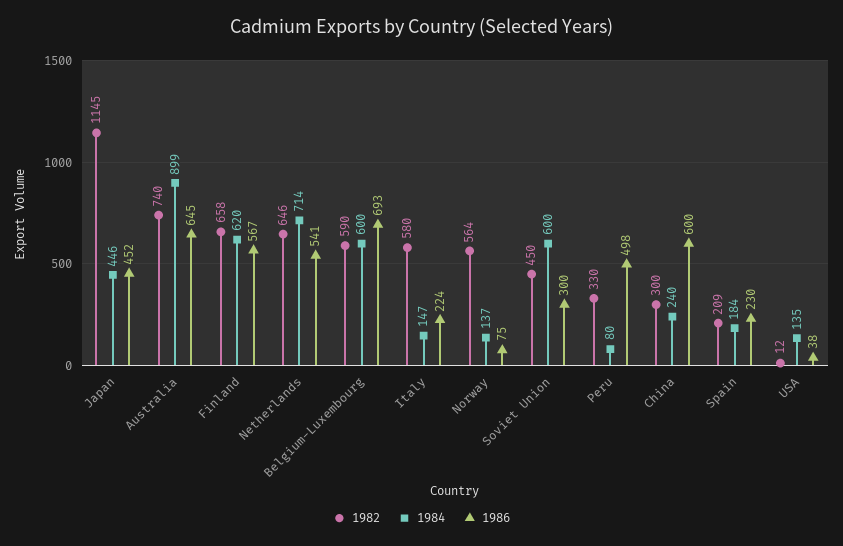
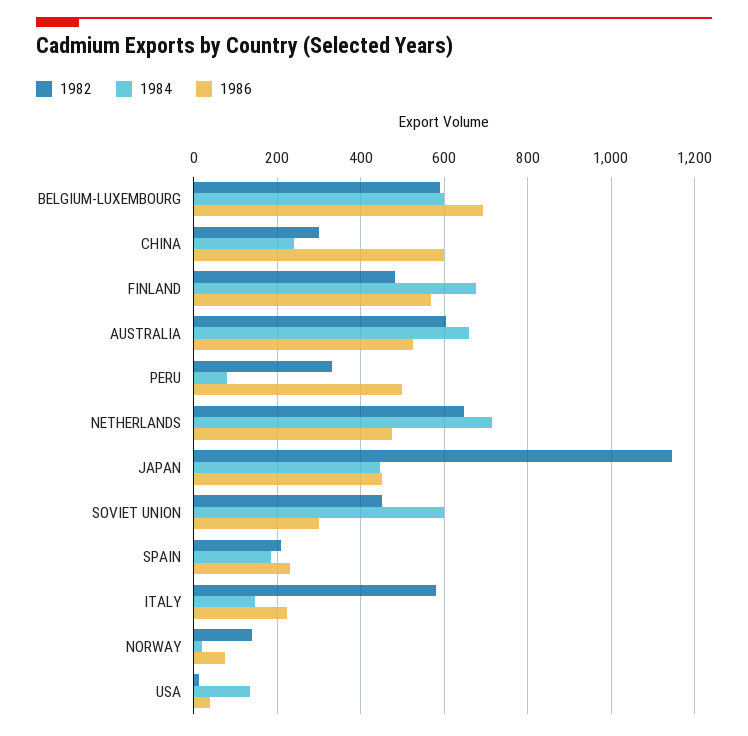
  {
    "1982": {
      "Japan": 1145,
-     "Australia": 740,
+     "Australia": 600,
-     "Finland": 658,
+     "Finland": 480,
      "Netherlands": 646,
      "Belgium-Luxembourg": 590,
      "Italy": 580,
-     "Norway": 564,
+     "Norway": 140,
      "Soviet Union": 450,
      "Peru": 330,
      "China": 300,
      "Spain": 209,
      "USA": 12
    },
    "1984": {
      "Japan": 446,
-     "Australia": 899,
+     "Australia": 660,
-     "Finland": 620,
+     "Finland": 680,
      "Netherlands": 714,
      "Belgium-Luxembourg": 600,
      "Italy": 147,
-     "Norway": 137,
+     "Norway": 20,
      "Soviet Union": 600,
      "Peru": 80,
      "China": 240,
      "Spain": 184,
      "USA": 135
    },
    "1986": {
      "Japan": 452,
-     "Australia": 645,
+     "Australia": 520,
      "Finland": 567,
-     "Netherlands": 541,
+     "Netherlands": 480,
      "Belgium-Luxembourg": 693,
      "Italy": 224,
      "Norway": 75,
      "Soviet Union": 300,
      "Peru": 498,
      "China": 600,
      "Spain": 230,
      "USA": 38
    }
  }

